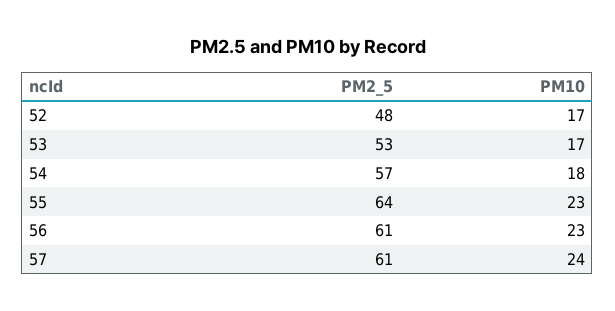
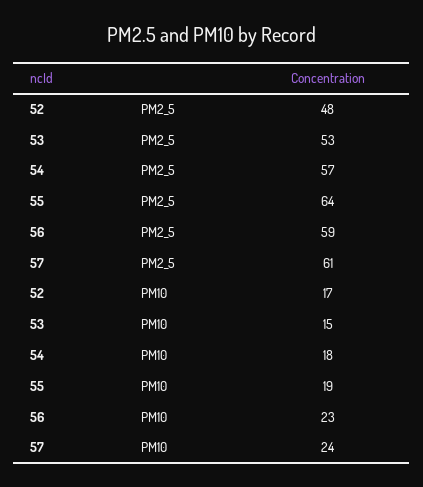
  {
    "PM2_5": {
      "52": 48,
      "53": 53,
      "54": 57,
      "55": 64,
-     "56": 61,
+     "56": 59,
      "57": 61
    },
    "PM10": {
      "52": 17,
-     "53": 17,
+     "53": 15,
      "54": 18,
-     "55": 23,
+     "55": 19,
      "56": 23,
      "57": 24
    }
  }

